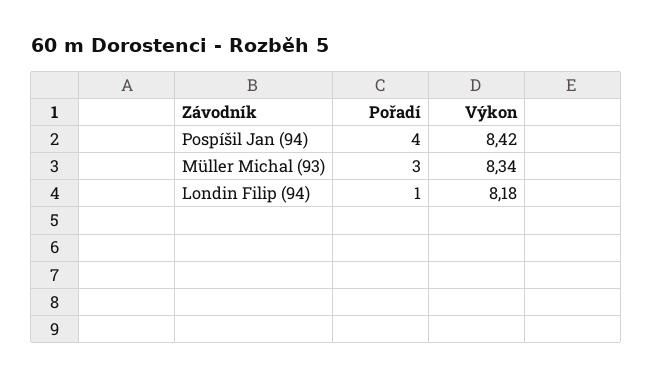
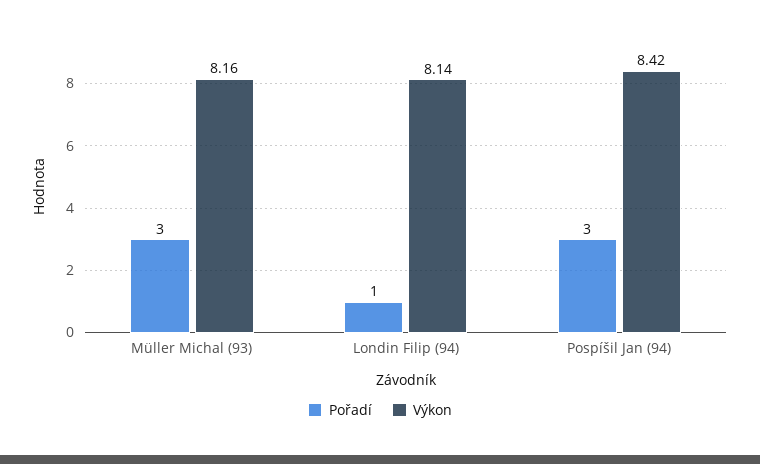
  {
    "Pořadí": {
-     "Pospíšil Jan (94)": 4,
+     "Pospíšil Jan (94)": 3,
      "Müller Michal (93)": 3,
      "Londin Filip (94)": 1
    },
    "Výkon": {
      "Pospíšil Jan (94)": 8.42,
-     "Müller Michal (93)": 8.34,
+     "Müller Michal (93)": 8.16,
-     "Londin Filip (94)": 8.18
+     "Londin Filip (94)": 8.14
    }
  }

